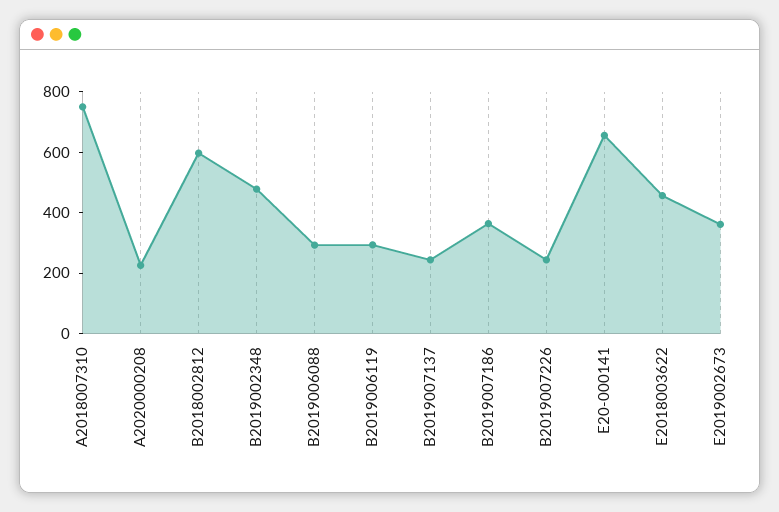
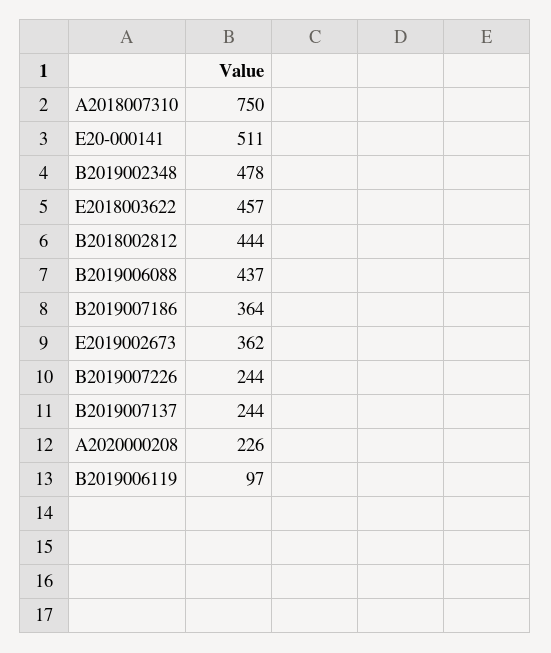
  {
    "A2018007310": 750,
    "A2020000208": 226,
-   "B2018002812": 600,
+   "B2018002812": 444,
    "B2019002348": 478,
-   "B2019006088": 300,
+   "B2019006088": 437,
-   "B2019006119": 300,
+   "B2019006119": 97,
    "B2019007137": 244,
    "B2019007186": 364,
    "B2019007226": 244,
-   "E20-000141": 650,
+   "E20-000141": 511,
    "E2018003622": 457,
    "E2019002673": 362
  }

